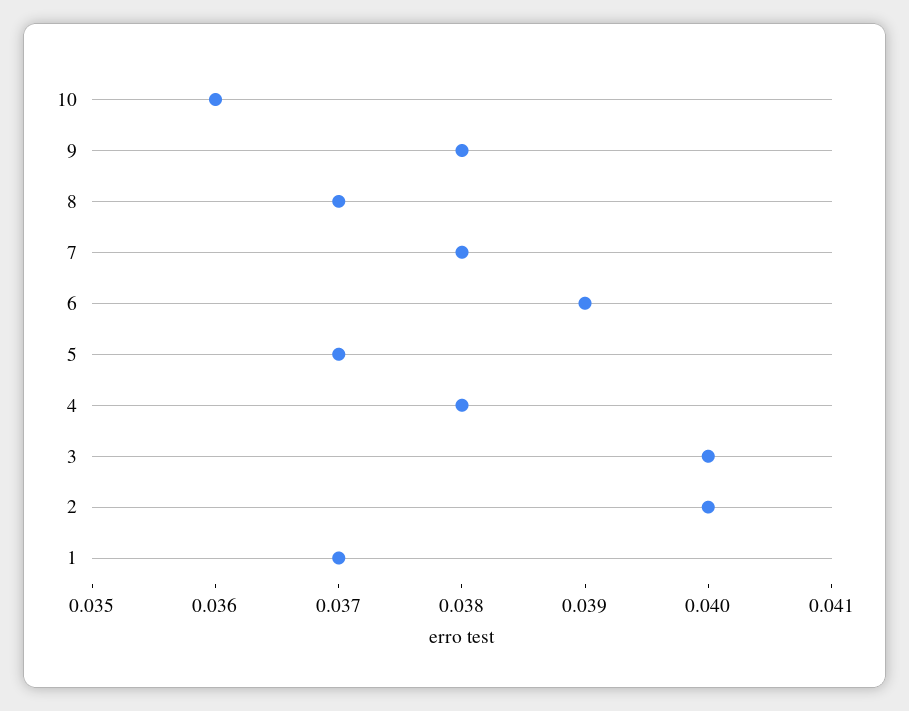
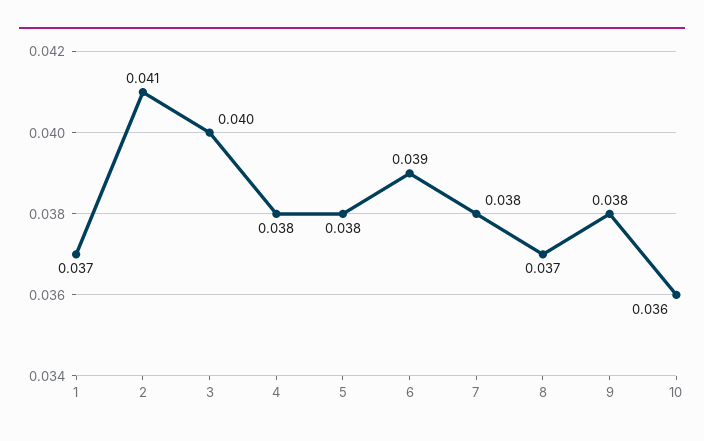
  {
    "10": 0.036,
    "9": 0.038,
    "8": 0.037,
    "7": 0.038,
    "6": 0.039,
-   "5": 0.037,
+   "5": 0.038,
    "4": 0.038,
    "3": 0.04,
-   "2": 0.04,
+   "2": 0.041,
    "1": 0.037
  }

